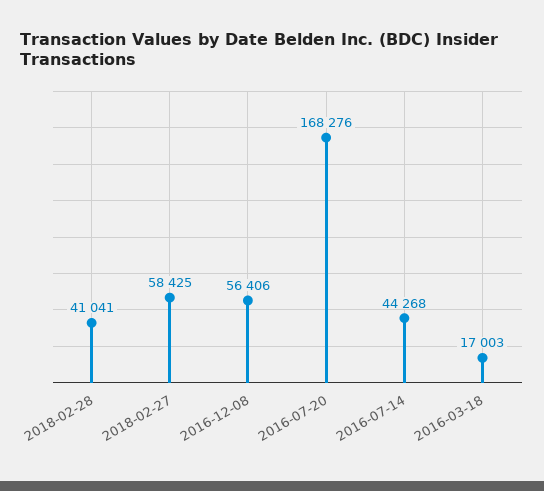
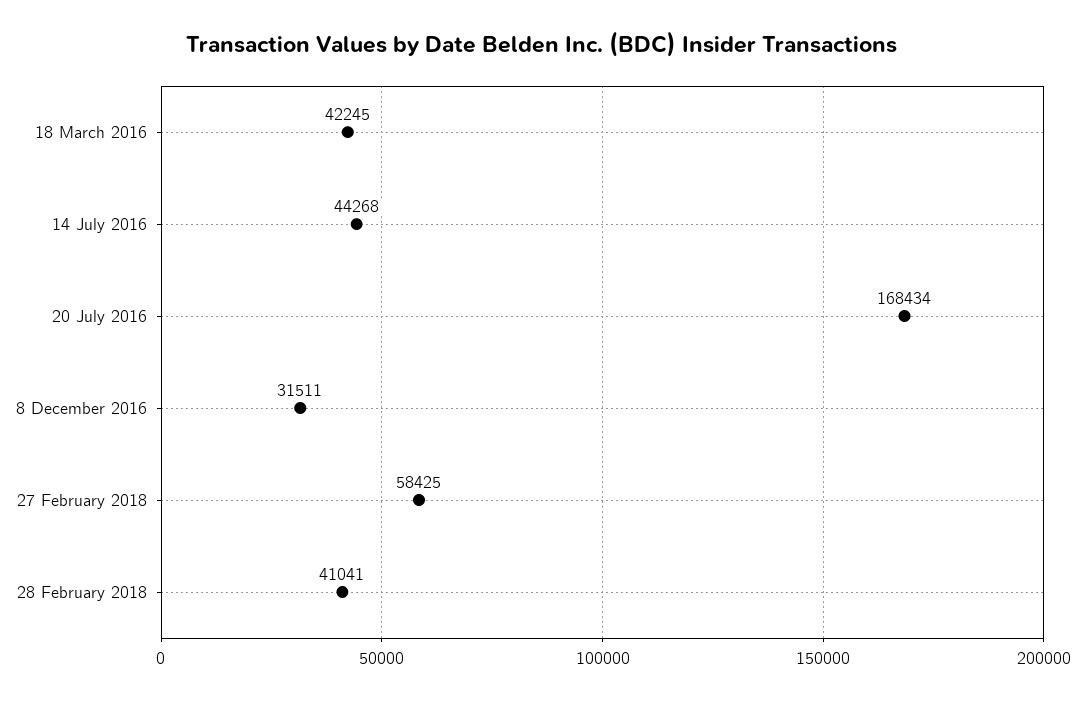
  {
    "2018-02-28": 41041,
    "2018-02-27": 58425,
-   "2016-12-08": 56406,
+   "2016-12-08": 31511,
-   "2016-07-20": 168276,
+   "2016-07-20": 168434,
    "2016-07-14": 44268,
-   "2016-03-18": 17003
+   "2016-03-18": 42245
  }

